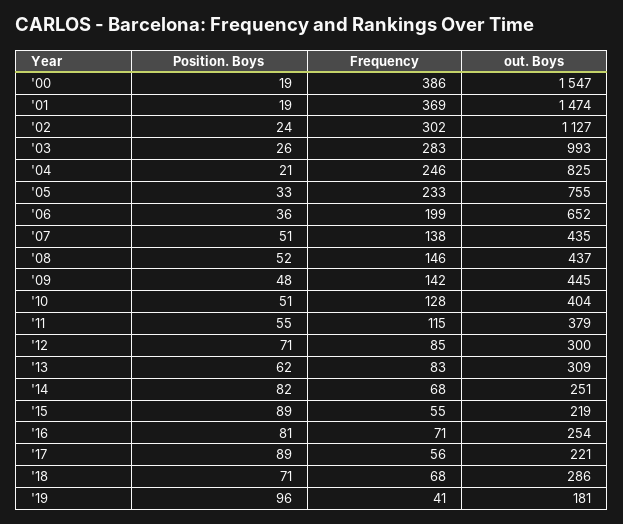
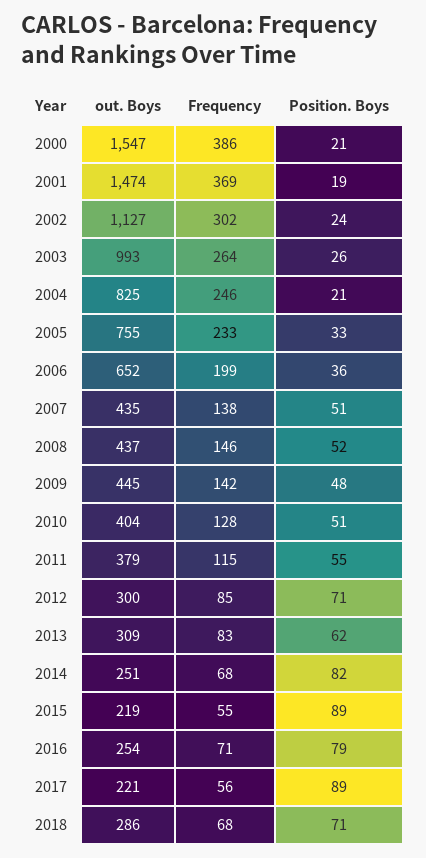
  {
    "Position. Boys": {
-     "'00": 19,
+     "'00": 21,
      "'01": 19,
      "'02": 24,
      "'03": 26,
      "'04": 21,
      "'05": 33,
      "'06": 36,
      "'07": 51,
      "'08": 52,
      "'09": 48,
      "'10": 51,
      "'11": 55,
      "'12": 71,
      "'13": 62,
      "'14": 82,
      "'15": 89,
-     "'16": 81,
+     "'16": 79,
      "'17": 89,
-     "'18": 71,
+     "'18": 71
-     "'19": 96
    },
    "Frequency": {
      "'00": 386,
      "'01": 369,
      "'02": 302,
-     "'03": 283,
+     "'03": 264,
      "'04": 246,
      "'05": 233,
      "'06": 199,
      "'07": 138,
      "'08": 146,
      "'09": 142,
      "'10": 128,
      "'11": 115,
      "'12": 85,
      "'13": 83,
      "'14": 68,
      "'15": 55,
      "'16": 71,
      "'17": 56,
-     "'18": 68,
+     "'18": 68
-     "'19": 41
    },
    "out. Boys": {
      "'00": 1547,
      "'01": 1474,
      "'02": 1127,
      "'03": 993,
      "'04": 825,
      "'05": 755,
      "'06": 652,
      "'07": 435,
      "'08": 437,
      "'09": 445,
      "'10": 404,
      "'11": 379,
      "'12": 300,
      "'13": 309,
      "'14": 251,
      "'15": 219,
      "'16": 254,
      "'17": 221,
-     "'18": 286,
+     "'18": 286
-     "'19": 181
    }
  }

